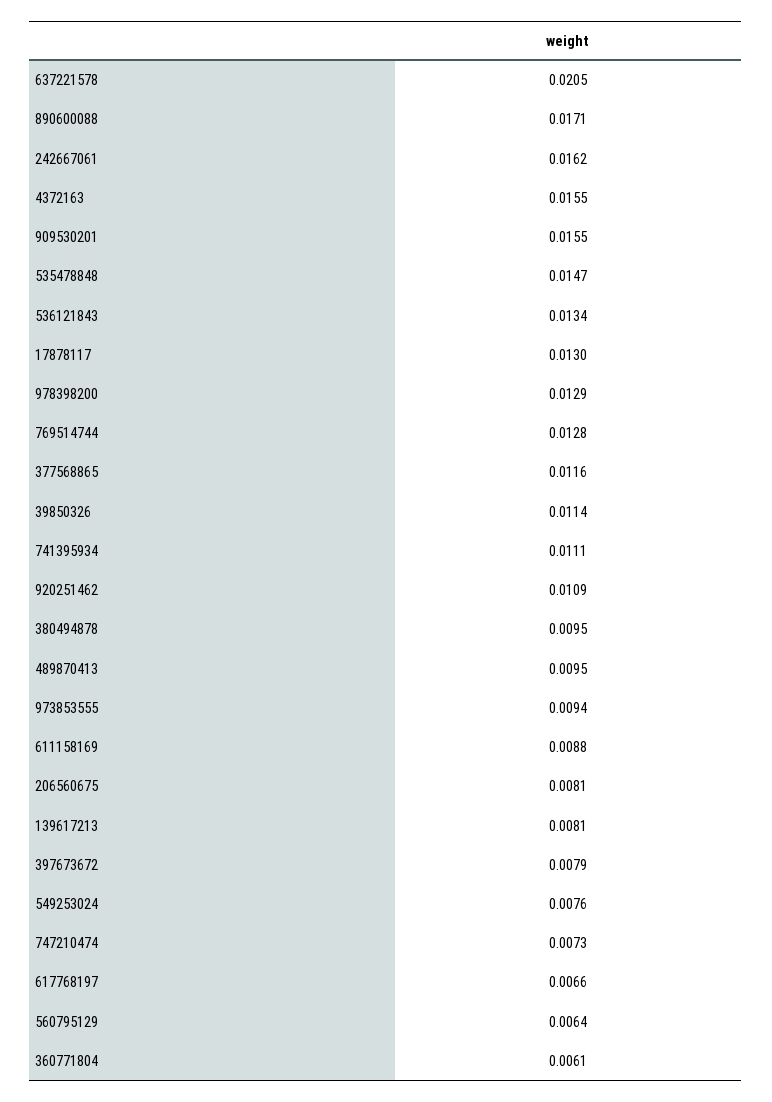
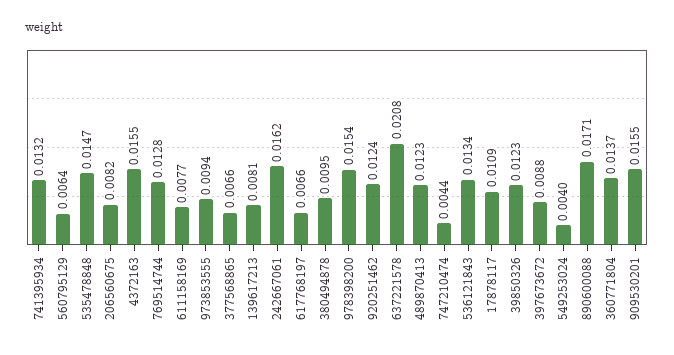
  {
-   "637221578": 0.0205,
+   "637221578": 0.0208,
    "890600088": 0.0171,
    "242667061": 0.0162,
    "4372163": 0.0155,
    "909530201": 0.0155,
    "535478848": 0.0147,
    "536121843": 0.0134,
-   "17878117": 0.013,
+   "17878117": 0.0109,
-   "978398200": 0.0129,
+   "978398200": 0.0154,
    "769514744": 0.0128,
-   "377568865": 0.0116,
+   "377568865": 0.0066,
-   "39850326": 0.0114,
+   "39850326": 0.0123,
-   "741395934": 0.0111,
+   "741395934": 0.0132,
-   "920251462": 0.0109,
+   "920251462": 0.0124,
    "380494878": 0.0095,
-   "489870413": 0.0095,
+   "489870413": 0.0123,
    "973853555": 0.0094,
-   "611158169": 0.0088,
+   "611158169": 0.0077,
-   "206560675": 0.0081,
+   "206560675": 0.0082,
    "139617213": 0.0081,
-   "397673672": 0.0079,
+   "397673672": 0.0088,
-   "549253024": 0.0076,
+   "549253024": 0.004,
-   "747210474": 0.0073,
+   "747210474": 0.0044,
    "617768197": 0.0066,
    "560795129": 0.0064,
-   "360771804": 0.0061
+   "360771804": 0.0137
  }

